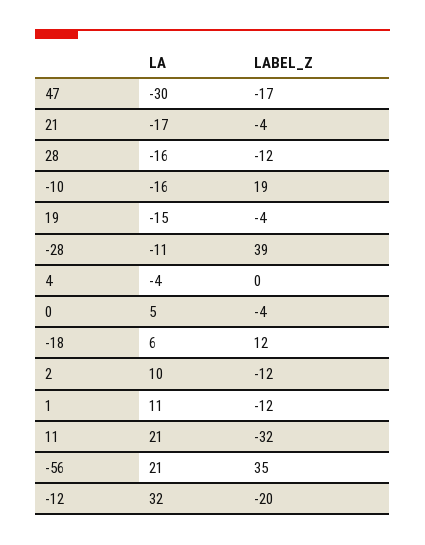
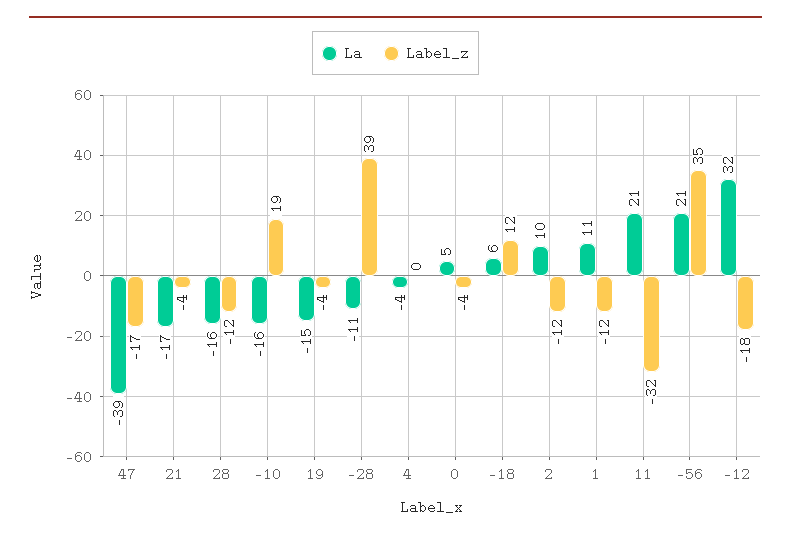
  {
    "LA": {
-     "47": -30,
+     "47": -39,
      "21": -17,
      "28": -16,
      "-10": -16,
      "19": -15,
      "-28": -11,
      "4": -4,
      "0": 5,
      "-18": 6,
      "2": 10,
      "1": 11,
      "11": 21,
      "-56": 21,
      "-12": 32
    },
    "LABEL_Z": {
      "47": -17,
      "21": -4,
      "28": -12,
      "-10": 19,
      "19": -4,
      "-28": 39,
      "4": 0,
      "0": -4,
      "-18": 12,
      "2": -12,
      "1": -12,
      "11": -32,
      "-56": 35,
-     "-12": -20
+     "-12": -18
    }
  }

